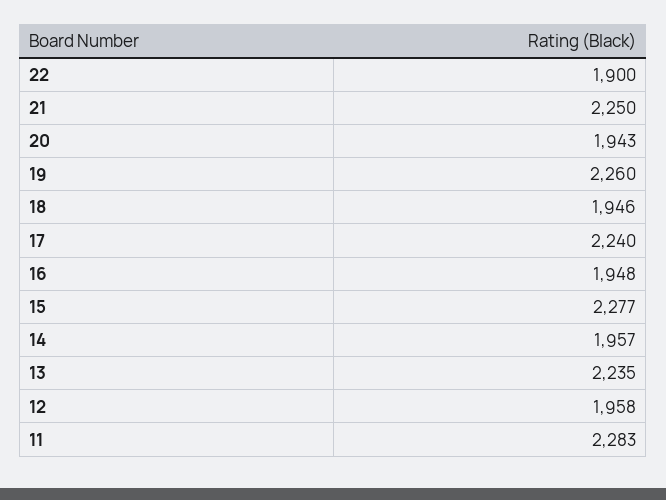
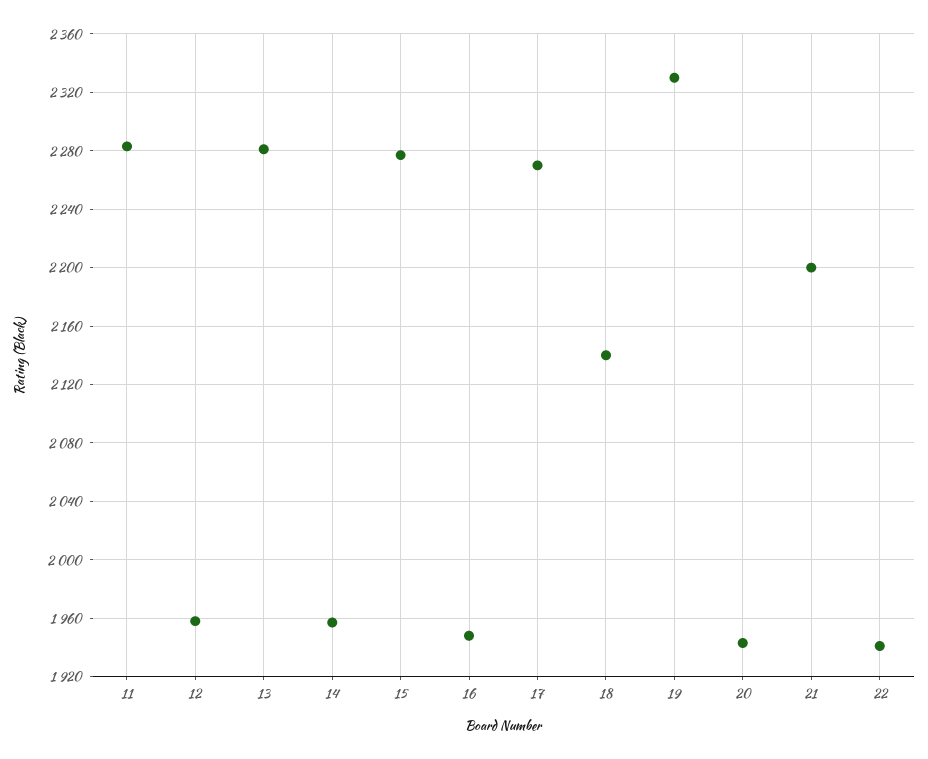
  {
-   "22": 1900,
+   "22": 1940,
-   "21": 2250,
+   "21": 2200,
    "20": 1943,
-   "19": 2260,
+   "19": 2330,
-   "18": 1946,
+   "18": 2140,
-   "17": 2240,
+   "17": 2270,
    "16": 1948,
    "15": 2277,
    "14": 1957,
-   "13": 2235,
+   "13": 2280,
    "12": 1958,
    "11": 2283
  }

